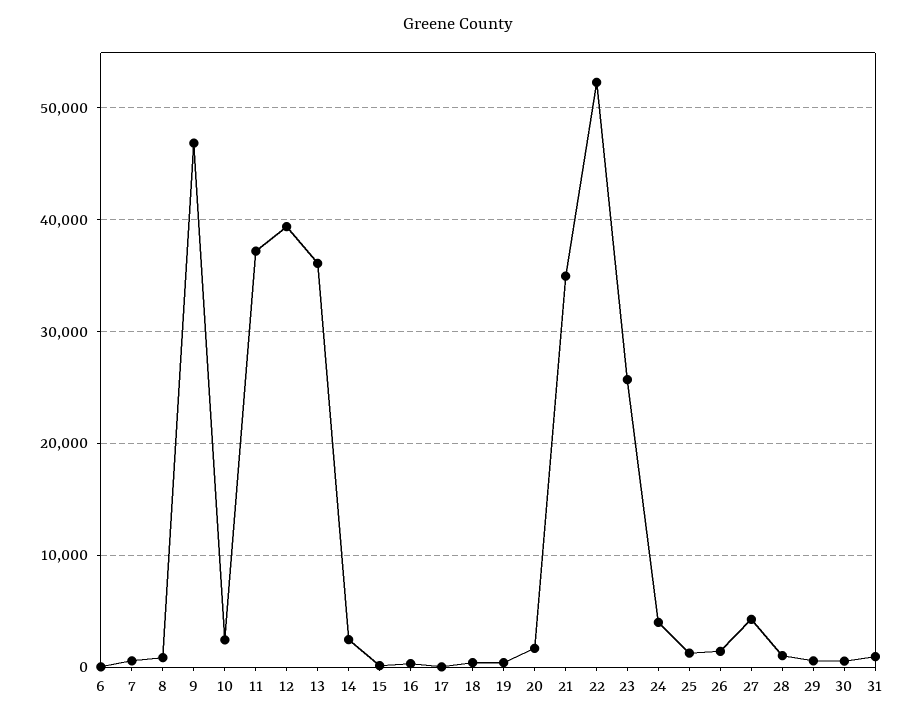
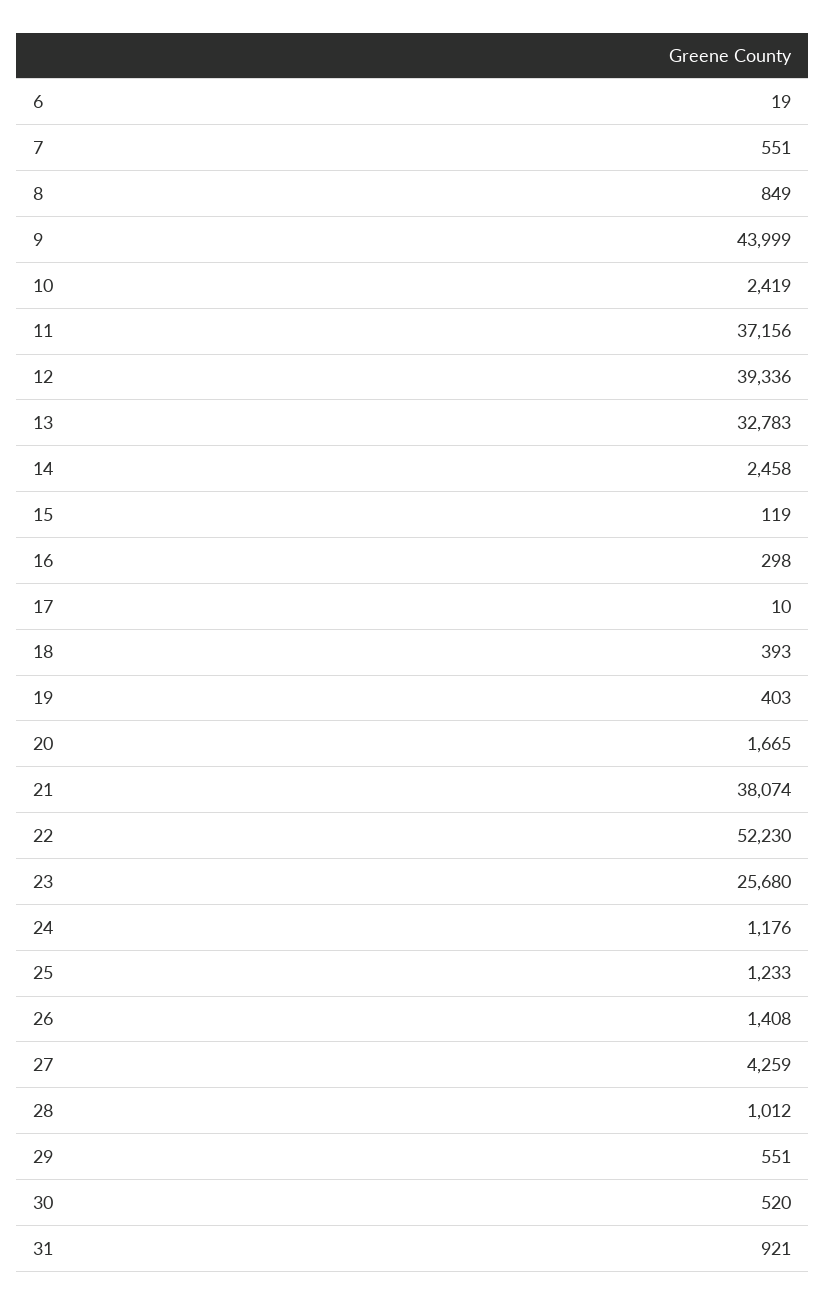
  {
    "6": 19,
    "7": 551,
    "8": 849,
-   "9": 47000,
+   "9": 43999,
    "10": 2419,
    "11": 37156,
    "12": 39336,
-   "13": 36000,
+   "13": 32783,
    "14": 2458,
    "15": 119,
    "16": 298,
    "17": 10,
    "18": 393,
    "19": 403,
    "20": 1665,
-   "21": 35000,
+   "21": 38074,
    "22": 52230,
    "23": 25680,
-   "24": 4000,
+   "24": 1176,
    "25": 1233,
    "26": 1408,
    "27": 4259,
    "28": 1012,
    "29": 551,
    "30": 520,
    "31": 921
  }

